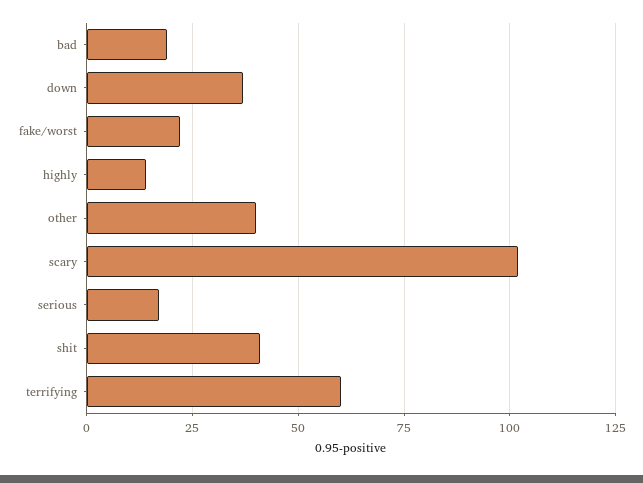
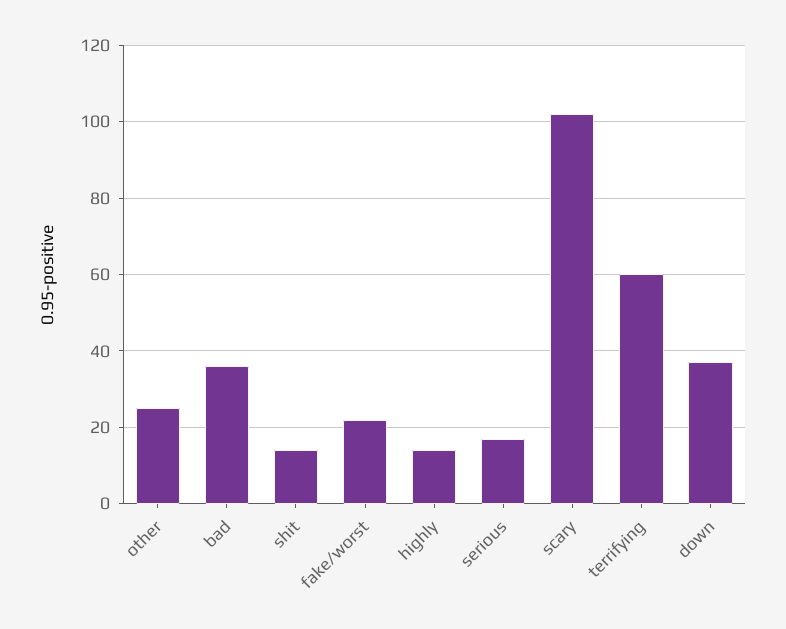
  {
-   "bad": 20,
+   "bad": 35,
    "down": 35,
    "fake/worst": 20,
    "highly": 15,
-   "other": 40,
+   "other": 25,
    "scary": 100,
    "serious": 15,
-   "shit": 40,
+   "shit": 15,
    "terrifying": 60
  }

